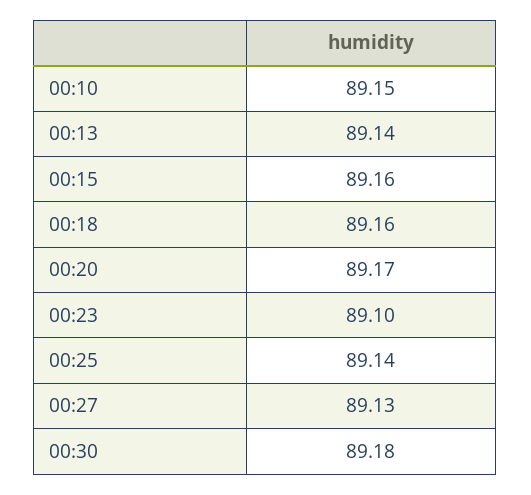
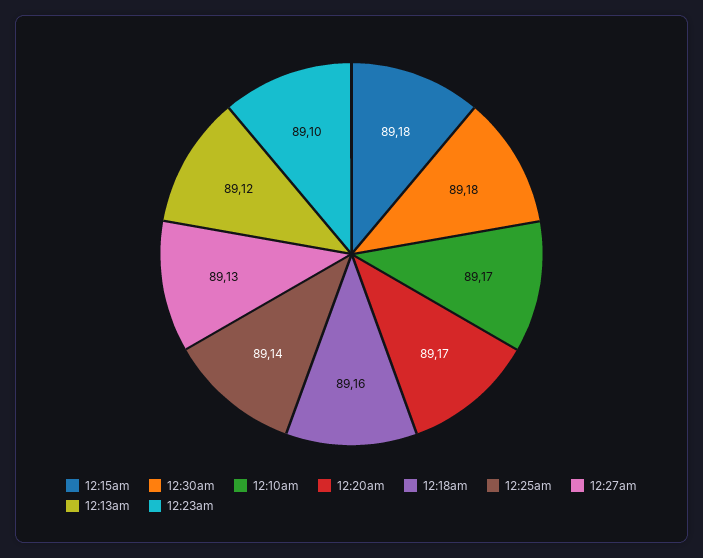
  {
-   "00:10": 89.15,
+   "00:10": 89.17,
-   "00:13": 89.14,
+   "00:13": 89.12,
-   "00:15": 89.16,
+   "00:15": 89.18,
    "00:18": 89.16,
    "00:20": 89.17,
    "00:23": 89.1,
    "00:25": 89.14,
    "00:27": 89.13,
    "00:30": 89.18
  }

